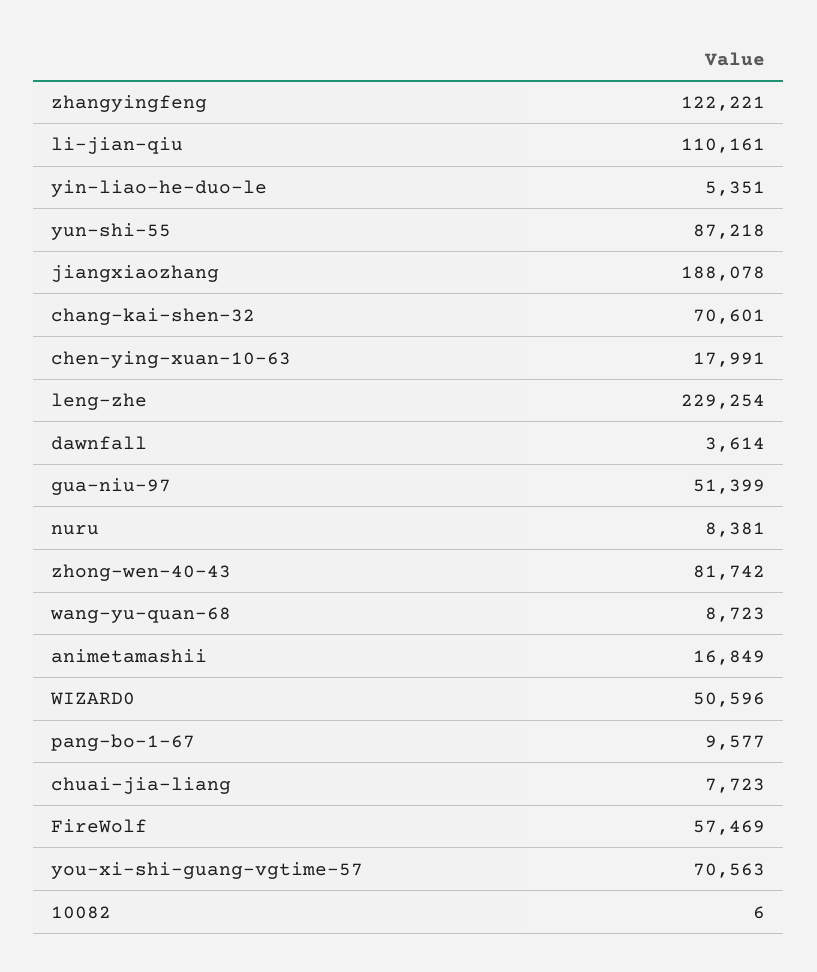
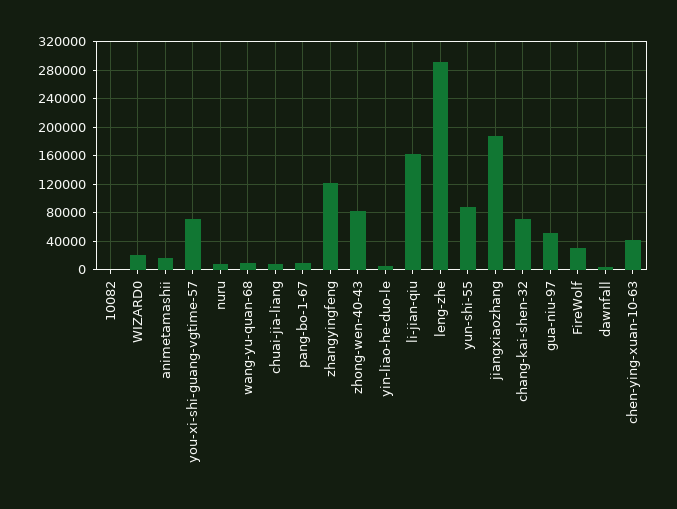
  {
    "zhangyingfeng": 122221,
-   "li-jian-qiu": 110161,
+   "li-jian-qiu": 160000,
    "yin-liao-he-duo-le": 5351,
    "yun-shi-55": 87218,
    "jiangxiaozhang": 188078,
    "chang-kai-shen-32": 70601,
-   "chen-ying-xuan-10-63": 17991,
+   "chen-ying-xuan-10-63": 40000,
-   "leng-zhe": 229254,
+   "leng-zhe": 290000,
    "dawnfall": 3614,
    "gua-niu-97": 51399,
    "nuru": 8381,
    "zhong-wen-40-43": 81742,
    "wang-yu-quan-68": 8723,
    "animetamashii": 16849,
-   "WIZARD0": 50596,
+   "WIZARD0": 20000,
    "pang-bo-1-67": 9577,
    "chuai-jia-liang": 7723,
-   "FireWolf": 57469,
+   "FireWolf": 30000,
    "you-xi-shi-guang-vgtime-57": 70563,
    "10082": 6
  }

